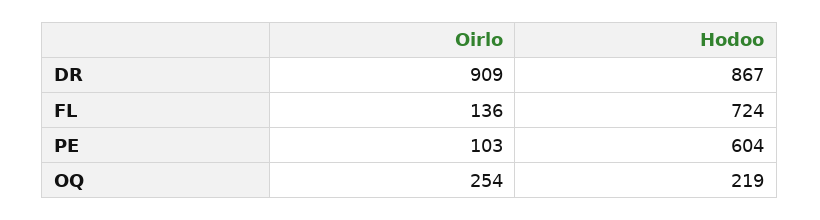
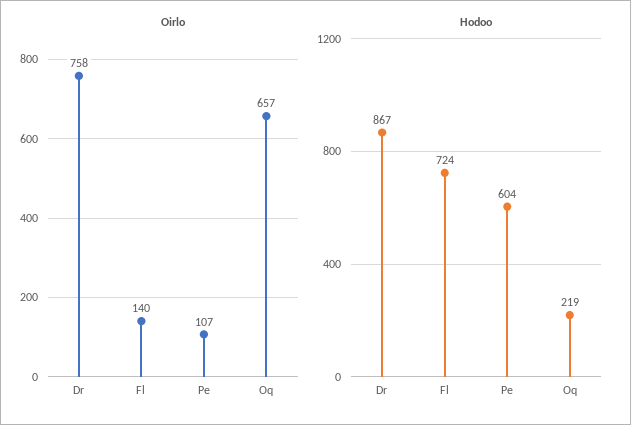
  {
    "Oirlo": {
-     "DR": 909,
+     "DR": 758,
-     "FL": 136,
+     "FL": 140,
-     "PE": 103,
+     "PE": 107,
-     "OQ": 254
+     "OQ": 657
    },
    "Hodoo": {
      "DR": 867,
      "FL": 724,
      "PE": 604,
      "OQ": 219
    }
  }

